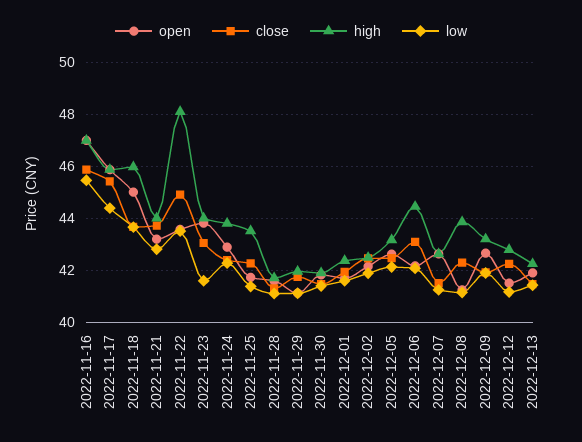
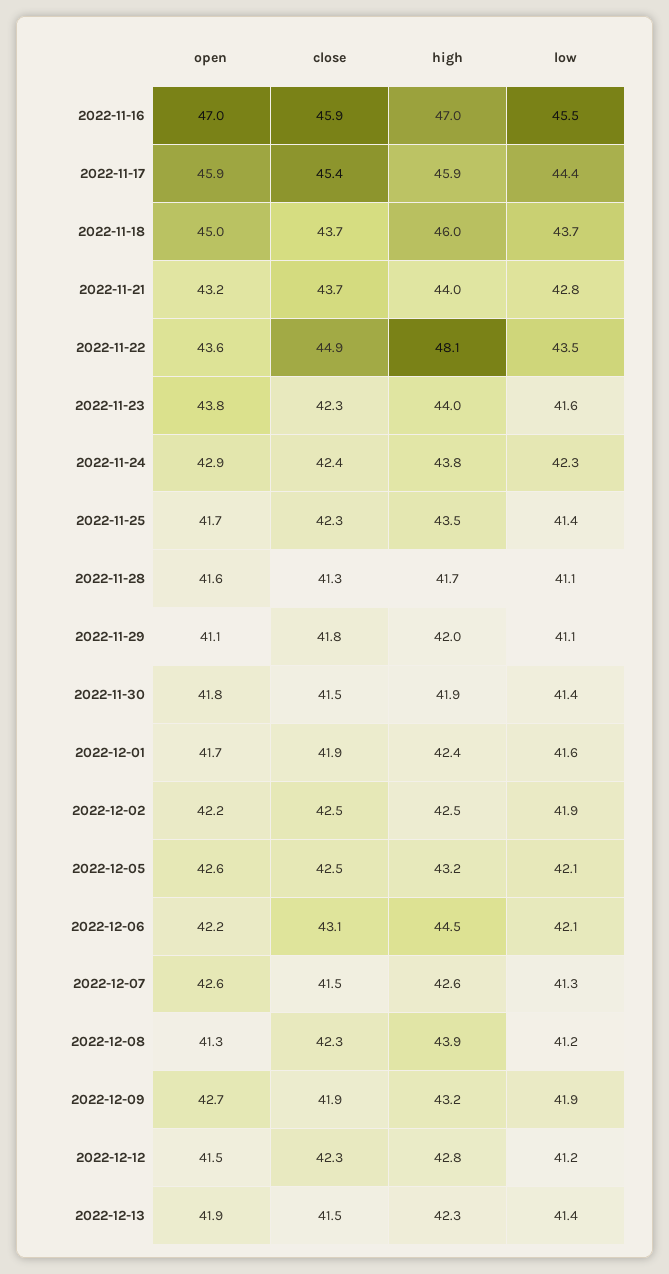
  {
    "open": {
      "2022-11-16": 47,
      "2022-11-17": 45.9,
      "2022-11-18": 45,
      "2022-11-21": 43.2,
      "2022-11-22": 43.6,
      "2022-11-23": 43.8,
      "2022-11-24": 42.9,
      "2022-11-25": 41.7,
      "2022-11-28": 41.6,
      "2022-11-29": 41.1,
      "2022-11-30": 41.8,
      "2022-12-01": 41.7,
      "2022-12-02": 42.2,
      "2022-12-05": 42.6,
      "2022-12-06": 42.2,
      "2022-12-07": 42.6,
      "2022-12-08": 41.3,
      "2022-12-09": 42.7,
      "2022-12-12": 41.5,
      "2022-12-13": 41.9
    },
    "close": {
      "2022-11-16": 45.9,
      "2022-11-17": 45.4,
      "2022-11-18": 43.7,
      "2022-11-21": 43.7,
      "2022-11-22": 44.9,
-     "2022-11-23": 43,
+     "2022-11-23": 42.3,
      "2022-11-24": 42.4,
      "2022-11-25": 42.3,
      "2022-11-28": 41.3,
      "2022-11-29": 41.8,
      "2022-11-30": 41.5,
      "2022-12-01": 41.9,
      "2022-12-02": 42.5,
      "2022-12-05": 42.5,
      "2022-12-06": 43.1,
      "2022-12-07": 41.5,
      "2022-12-08": 42.3,
      "2022-12-09": 41.9,
      "2022-12-12": 42.3,
      "2022-12-13": 41.5
    },
    "high": {
      "2022-11-16": 47,
      "2022-11-17": 45.9,
      "2022-11-18": 46,
      "2022-11-21": 44,
      "2022-11-22": 48.1,
      "2022-11-23": 44,
      "2022-11-24": 43.8,
      "2022-11-25": 43.5,
      "2022-11-28": 41.7,
      "2022-11-29": 42,
      "2022-11-30": 41.9,
      "2022-12-01": 42.4,
      "2022-12-02": 42.5,
      "2022-12-05": 43.2,
      "2022-12-06": 44.5,
      "2022-12-07": 42.6,
      "2022-12-08": 43.9,
      "2022-12-09": 43.2,
      "2022-12-12": 42.8,
      "2022-12-13": 42.3
    },
    "low": {
      "2022-11-16": 45.5,
      "2022-11-17": 44.4,
      "2022-11-18": 43.7,
      "2022-11-21": 42.8,
      "2022-11-22": 43.5,
      "2022-11-23": 41.6,
      "2022-11-24": 42.3,
      "2022-11-25": 41.4,
      "2022-11-28": 41.1,
      "2022-11-29": 41.1,
      "2022-11-30": 41.4,
      "2022-12-01": 41.6,
      "2022-12-02": 41.9,
      "2022-12-05": 42.1,
      "2022-12-06": 42.1,
      "2022-12-07": 41.3,
      "2022-12-08": 41.2,
      "2022-12-09": 41.9,
      "2022-12-12": 41.2,
      "2022-12-13": 41.4
    }
  }

